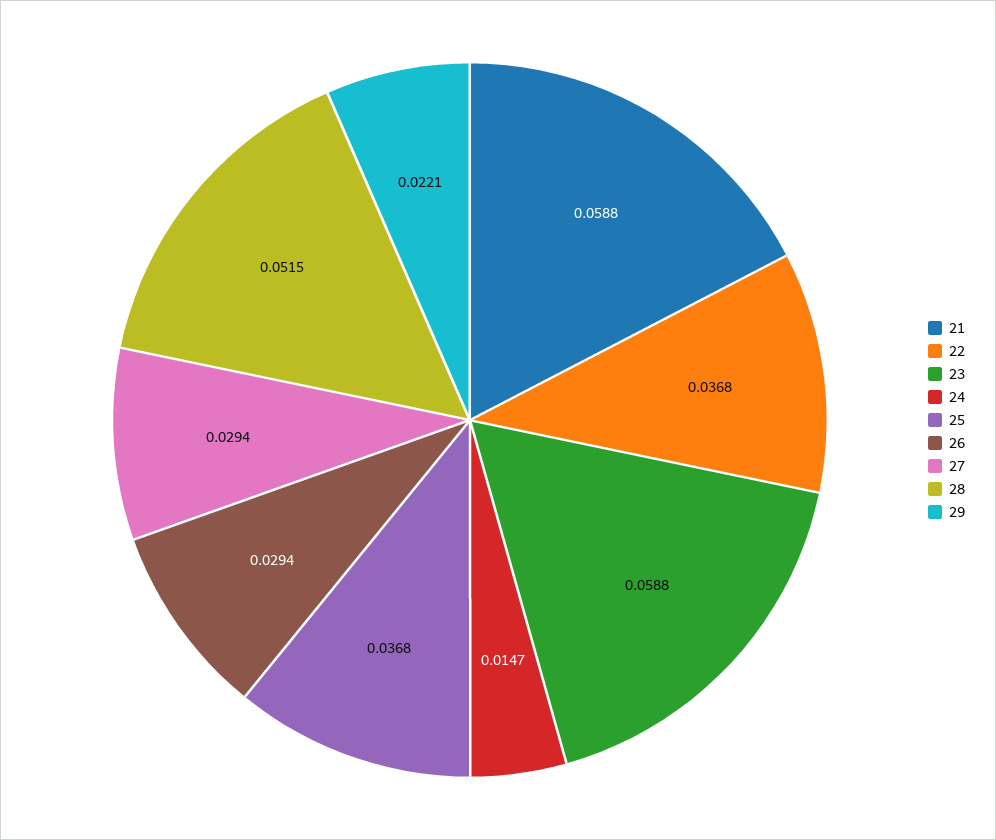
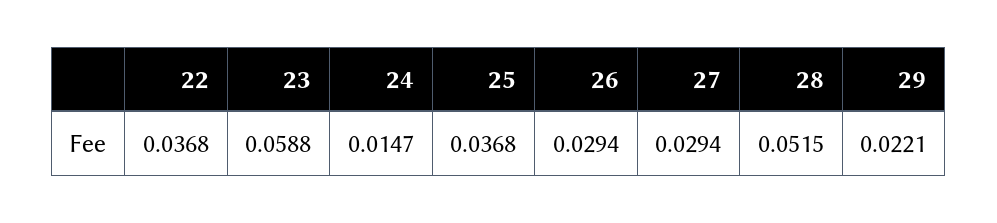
  {
-   "21": 0.0588,
    "22": 0.0368,
    "23": 0.0588,
    "24": 0.0147,
    "25": 0.0368,
    "26": 0.0294,
    "27": 0.0294,
    "28": 0.0515,
    "29": 0.0221
  }

